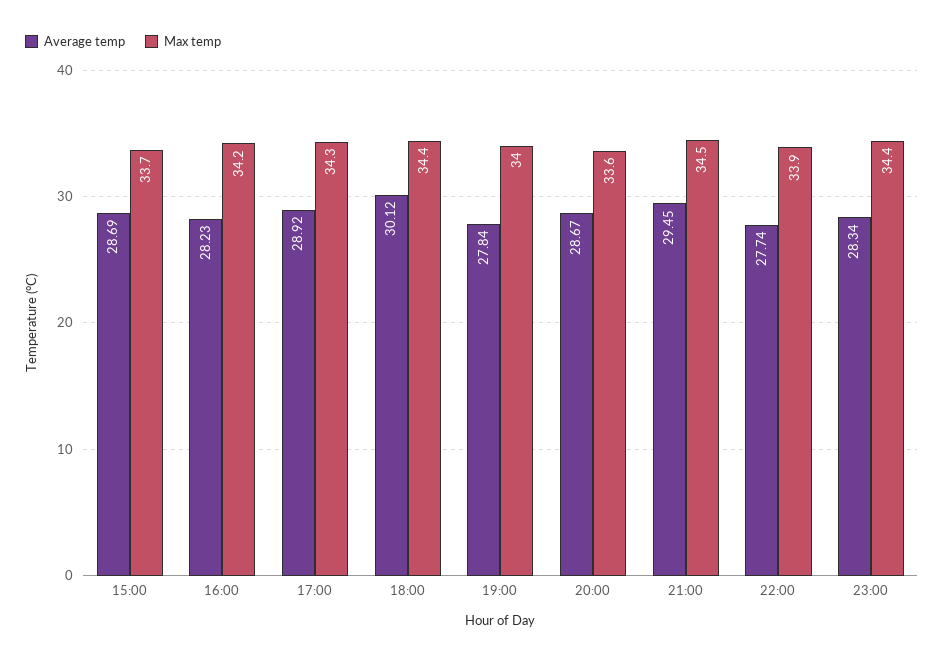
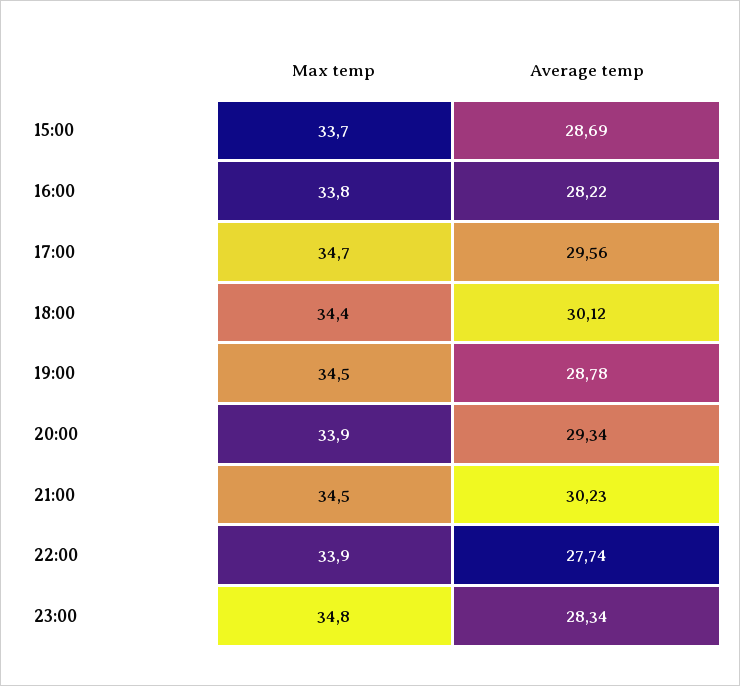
  {
    "Average temp": {
      "15:00": 28.69,
-     "16:00": 28.23,
+     "16:00": 28.22,
-     "17:00": 28.92,
+     "17:00": 29.56,
      "18:00": 30.12,
-     "19:00": 27.84,
+     "19:00": 28.78,
-     "20:00": 28.67,
+     "20:00": 29.34,
-     "21:00": 29.45,
+     "21:00": 30.23,
      "22:00": 27.74,
      "23:00": 28.34
    },
    "Max temp": {
      "15:00": 33.7,
-     "16:00": 34.2,
+     "16:00": 33.8,
-     "17:00": 34.3,
+     "17:00": 34.7,
      "18:00": 34.4,
-     "19:00": 34,
+     "19:00": 34.5,
-     "20:00": 33.6,
+     "20:00": 33.9,
      "21:00": 34.5,
      "22:00": 33.9,
-     "23:00": 34.4
+     "23:00": 34.8
    }
  }

